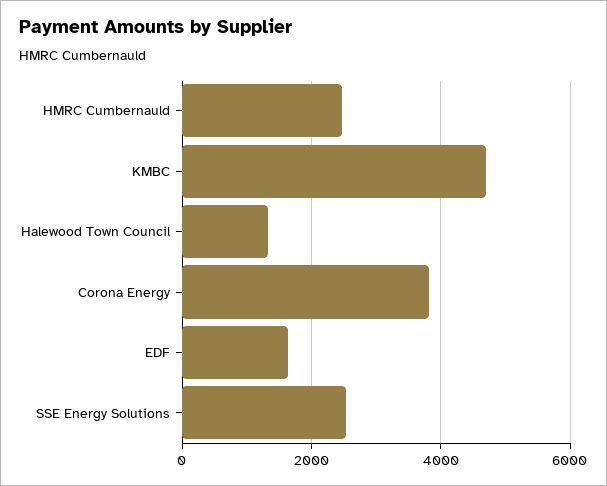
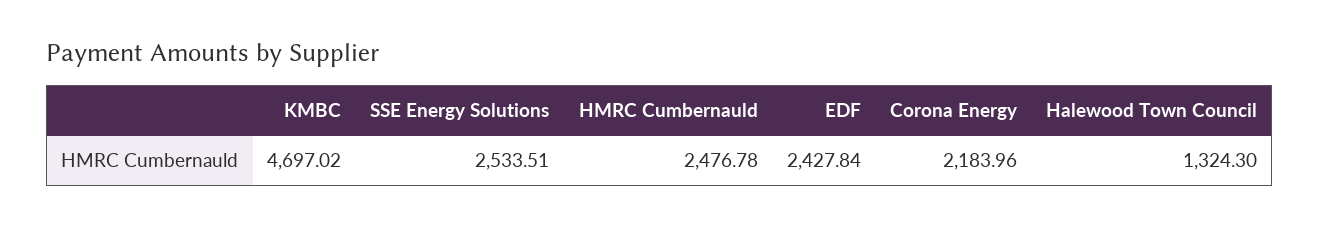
  {
    "HMRC Cumbernauld": 2476.78,
    "KMBC": 4697.02,
    "Halewood Town Council": 1324.3,
-   "Corona Energy": 3800,
+   "Corona Energy": 2183.96,
-   "EDF": 1600,
+   "EDF": 2427.84,
    "SSE Energy Solutions": 2533.51
  }

